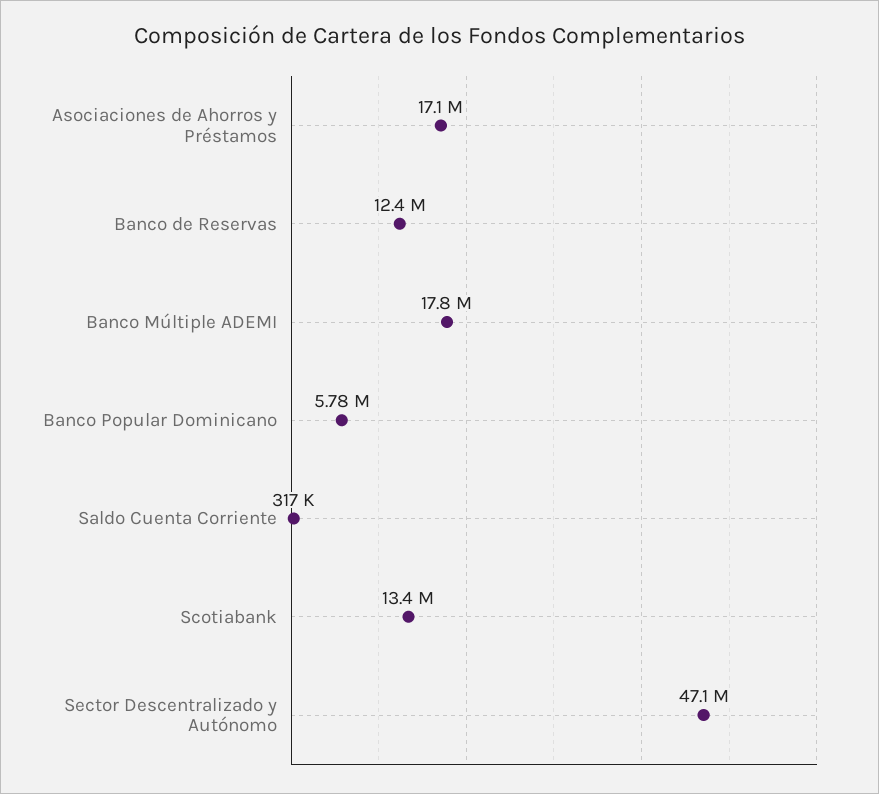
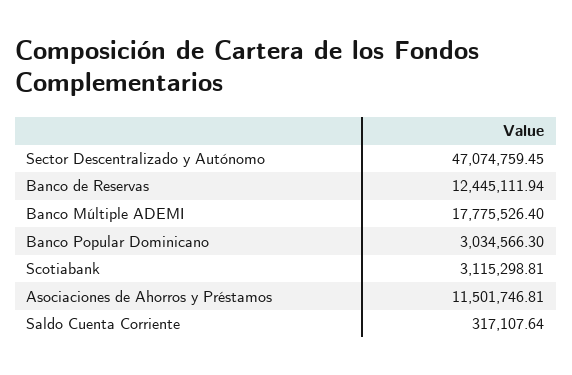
  {
-   "Asociaciones de Ahorros y Préstamos": 17100000,
+   "Asociaciones de Ahorros y Préstamos": 11501746.81,
    "Banco de Reservas": 12445111.94,
    "Banco Múltiple ADEMI": 17775526.4,
-   "Banco Popular Dominicano": 5780000,
+   "Banco Popular Dominicano": 3034566.3,
    "Saldo Cuenta Corriente": 317107.64,
-   "Scotiabank": 13400000,
+   "Scotiabank": 3115298.81,
    "Sector Descentralizado y Autónomo": 47074759.45
  }

